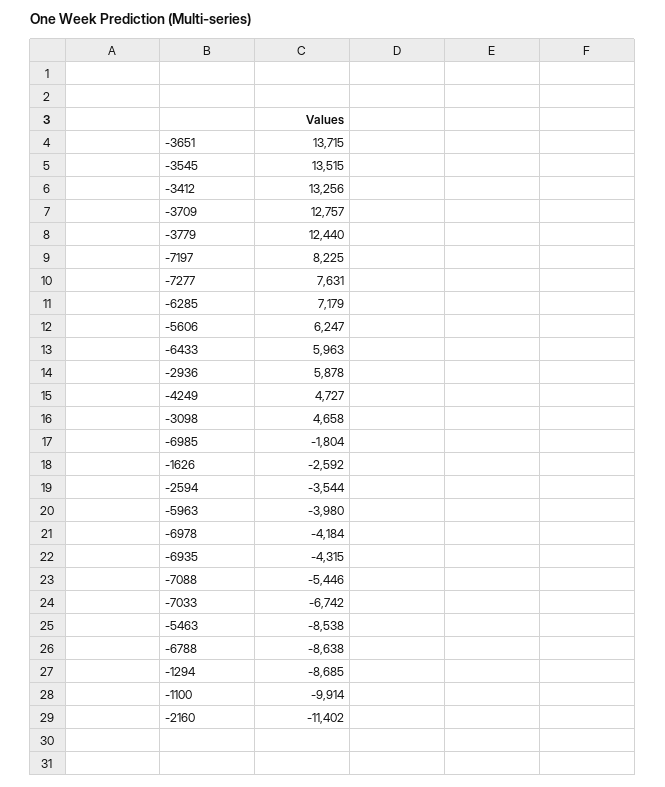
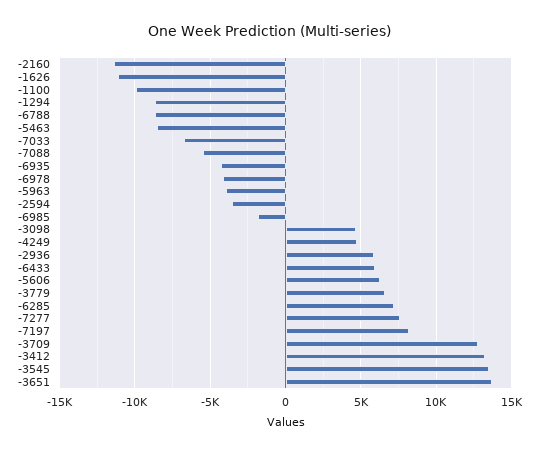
  {
    "-3651": 13715,
    "-3545": 13515,
    "-3412": 13256,
    "-3709": 12757,
-   "-3779": 12440,
+   "-3779": 6500,
    "-7197": 8225,
    "-7277": 7631,
    "-6285": 7179,
    "-5606": 6247,
    "-6433": 5963,
    "-2936": 5878,
    "-4249": 4727,
    "-3098": 4658,
    "-6985": -1804,
-   "-1626": -2592,
+   "-1626": -11000,
    "-2594": -3544,
    "-5963": -3980,
    "-6978": -4184,
    "-6935": -4315,
    "-7088": -5446,
    "-7033": -6742,
    "-5463": -8538,
    "-6788": -8638,
    "-1294": -8685,
    "-1100": -9914,
    "-2160": -11402
  }

